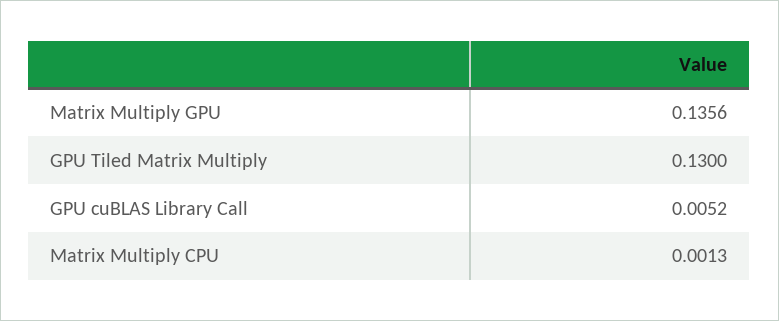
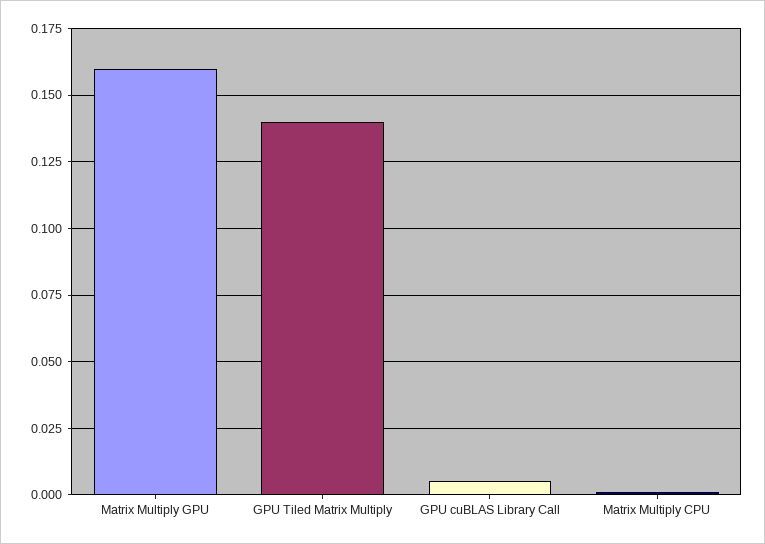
  {
-   "Matrix Multiply GPU": 0.1356,
+   "Matrix Multiply GPU": 0.16,
-   "GPU Tiled Matrix Multiply": 0.13,
+   "GPU Tiled Matrix Multiply": 0.14,
    "GPU cuBLAS Library Call": 0.0052,
    "Matrix Multiply CPU": 0.0013
  }

